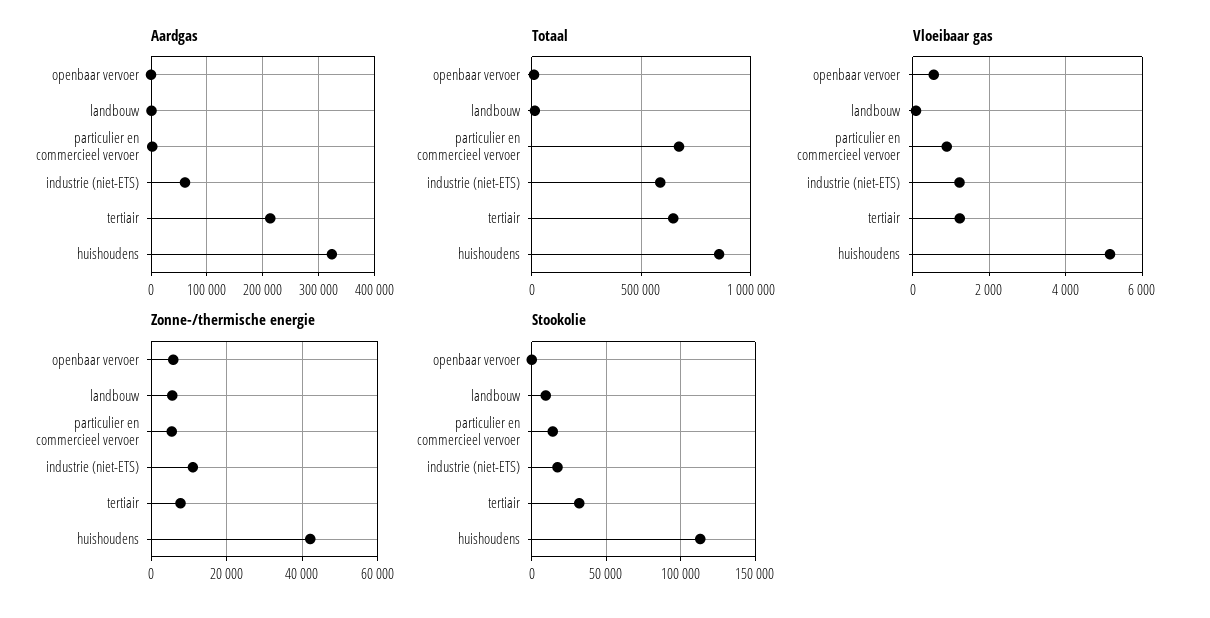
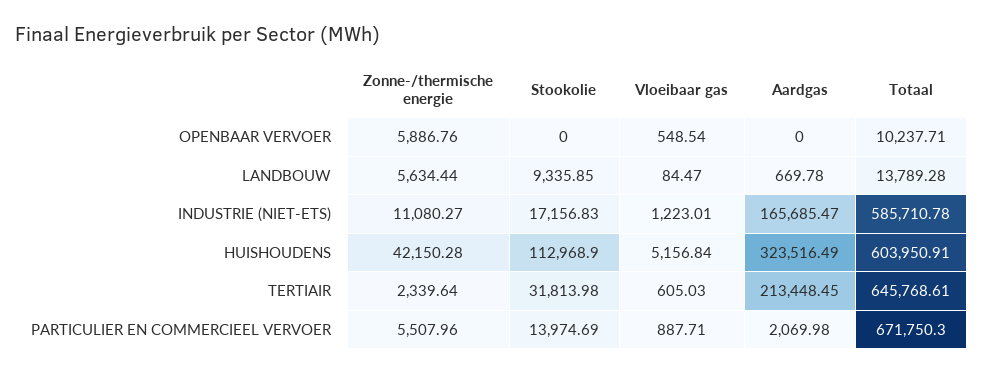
  {
    "Aardgas": {
      "openbaar vervoer": 0,
      "landbouw": 669.78,
      "particulier en commercieel vervoer": 2069.98,
-     "industrie (niet-ETS)": 60000,
+     "industrie (niet-ETS)": 165685.47,
      "tertiair": 213448.45,
      "huishoudens": 323516.49
    },
    "Totaal": {
      "openbaar vervoer": 10237.71,
      "landbouw": 13789.28,
      "particulier en commercieel vervoer": 671750.3,
      "industrie (niet-ETS)": 585710.78,
      "tertiair": 645768.61,
-     "huishoudens": 850000
+     "huishoudens": 603950.91
    },
    "Vloeibaar gas": {
      "openbaar vervoer": 548.54,
      "landbouw": 84.47,
      "particulier en commercieel vervoer": 887.71,
      "industrie (niet-ETS)": 1223.01,
-     "tertiair": 1200,
+     "tertiair": 605.03,
      "huishoudens": 5156.84
    },
    "Zonne-/thermische energie": {
      "openbaar vervoer": 5886.76,
      "landbouw": 5634.44,
      "particulier en commercieel vervoer": 5507.96,
      "industrie (niet-ETS)": 11080.27,
-     "tertiair": 8000,
+     "tertiair": 2339.64,
      "huishoudens": 42150.28
    },
    "Stookolie": {
      "openbaar vervoer": 0,
      "landbouw": 9335.85,
      "particulier en commercieel vervoer": 13974.69,
      "industrie (niet-ETS)": 17156.83,
      "tertiair": 31813.98,
      "huishoudens": 112968.9
    }
  }

